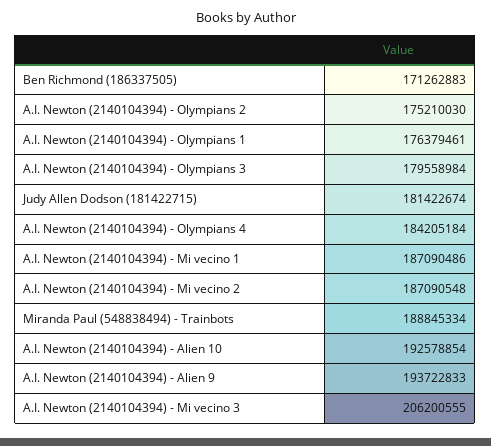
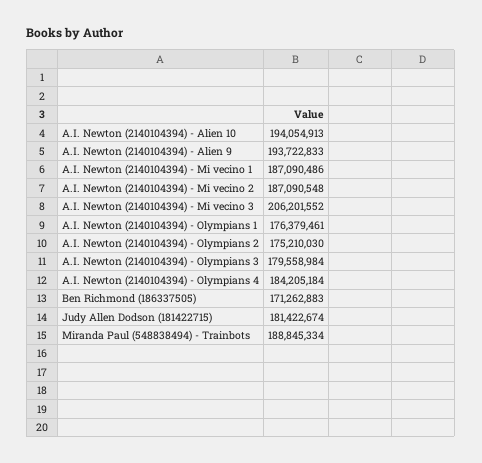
  {
    "Ben Richmond (186337505)": 171262883,
    "A.I. Newton (2140104394) - Olympians 2": 175210030,
    "A.I. Newton (2140104394) - Olympians 1": 176379461,
    "A.I. Newton (2140104394) - Olympians 3": 179558984,
    "Judy Allen Dodson (181422715)": 181422674,
    "A.I. Newton (2140104394) - Olympians 4": 184205184,
    "A.I. Newton (2140104394) - Mi vecino 1": 187090486,
    "A.I. Newton (2140104394) - Mi vecino 2": 187090548,
    "Miranda Paul (548838494) - Trainbots": 188845334,
-   "A.I. Newton (2140104394) - Alien 10": 192578854,
+   "A.I. Newton (2140104394) - Alien 10": 194054913,
    "A.I. Newton (2140104394) - Alien 9": 193722833,
-   "A.I. Newton (2140104394) - Mi vecino 3": 206200555
+   "A.I. Newton (2140104394) - Mi vecino 3": 206201552
  }

